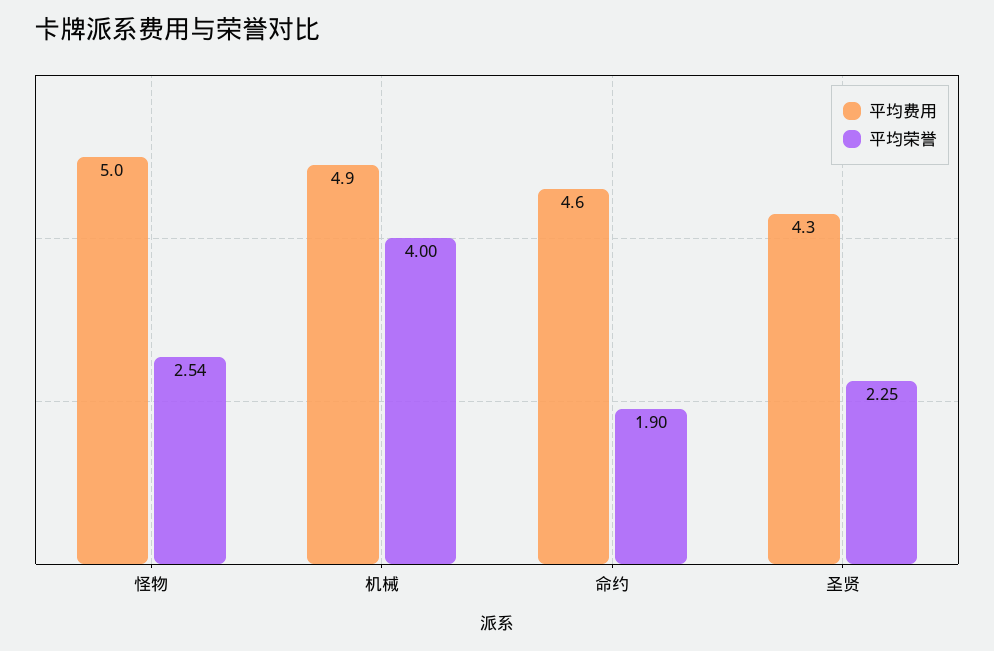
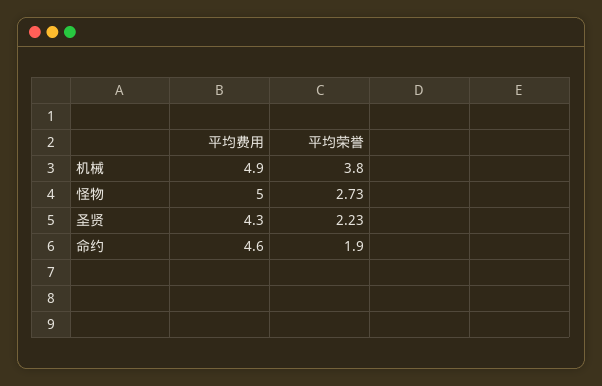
  {
    "平均费用": {
      "怪物": 5,
      "机械": 4.9,
      "命约": 4.6,
      "圣贤": 4.3
    },
    "平均荣誉": {
-     "怪物": 2.54,
+     "怪物": 2.73,
-     "机械": 4,
+     "机械": 3.8,
      "命约": 1.9,
-     "圣贤": 2.25
+     "圣贤": 2.23
    }
  }

